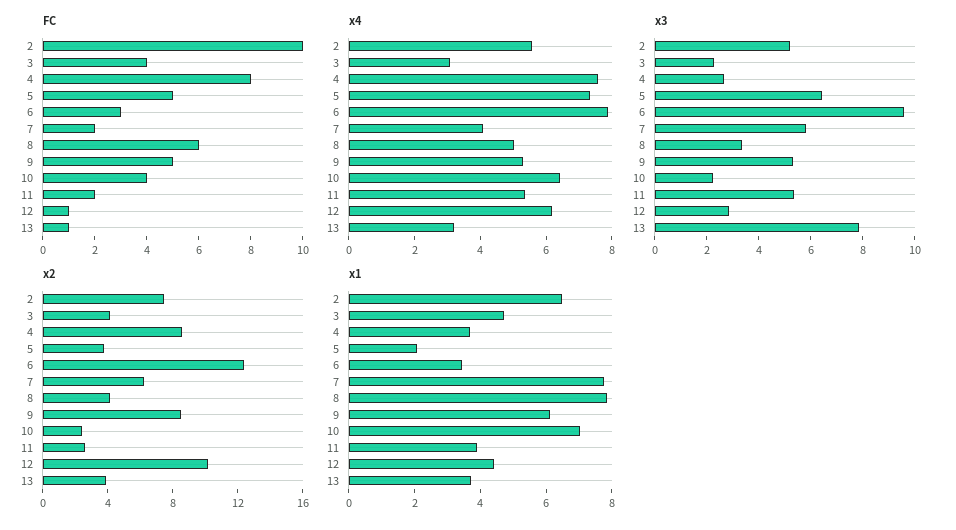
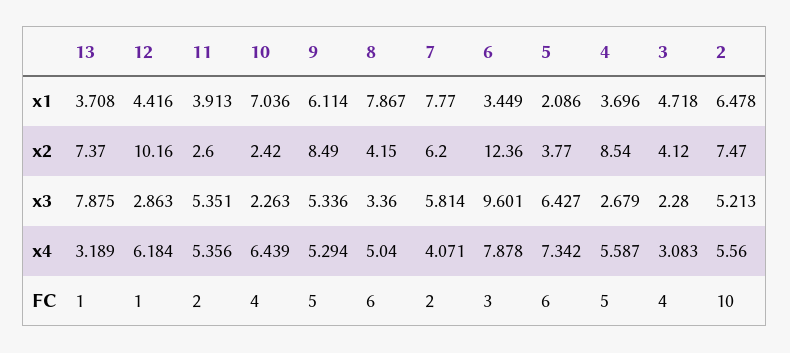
  {
    "FC": {
      "2": 10,
      "3": 4,
-     "4": 8,
+     "4": 5,
-     "5": 5,
+     "5": 6,
      "6": 3,
      "7": 2,
      "8": 6,
      "9": 5,
      "10": 4,
      "11": 2,
      "12": 1,
      "13": 1
    },
    "x4": {
      "2": 5.56,
      "3": 3.083,
-     "4": 7.5,
+     "4": 5.587,
      "5": 7.342,
      "6": 7.878,
      "7": 4.071,
      "8": 5.04,
      "9": 5.294,
      "10": 6.439,
      "11": 5.356,
      "12": 6.184,
      "13": 3.189
    },
    "x3": {
      "2": 5.213,
      "3": 2.28,
      "4": 2.679,
      "5": 6.427,
      "6": 9.601,
      "7": 5.814,
      "8": 3.36,
      "9": 5.336,
      "10": 2.263,
      "11": 5.351,
      "12": 2.863,
      "13": 7.875
    },
    "x2": {
      "2": 7.47,
      "3": 4.12,
      "4": 8.54,
      "5": 3.77,
      "6": 12.36,
      "7": 6.2,
      "8": 4.15,
      "9": 8.49,
      "10": 2.42,
      "11": 2.6,
      "12": 10.16,
-     "13": 4
+     "13": 7.37
    },
    "x1": {
      "2": 6.478,
      "3": 4.718,
      "4": 3.696,
      "5": 2.086,
      "6": 3.449,
      "7": 7.77,
      "8": 7.867,
      "9": 6.114,
      "10": 7.036,
      "11": 3.913,
      "12": 4.416,
      "13": 3.708
    }
  }

